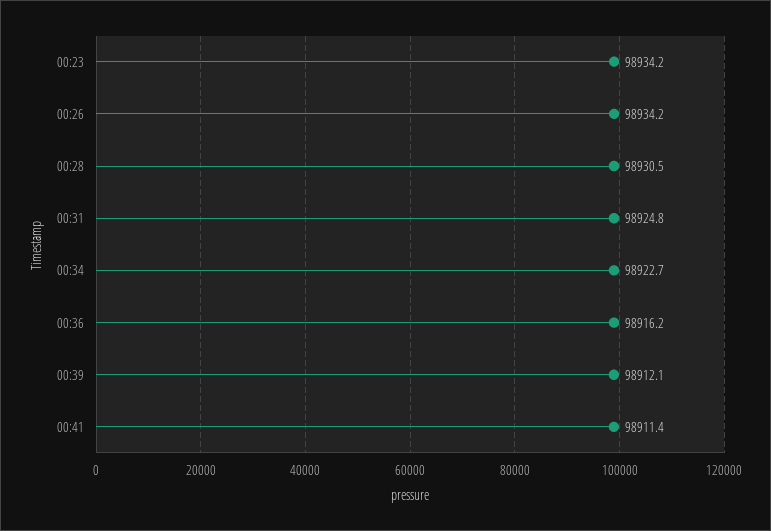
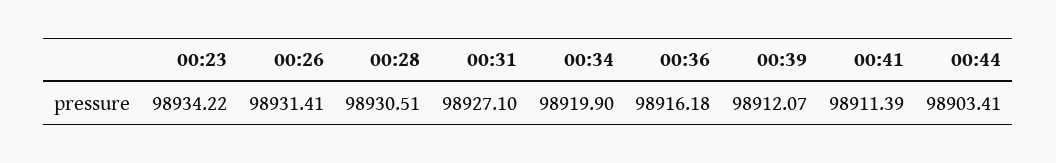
  {
    "00:23": 98934.22,
-   "00:26": 98934.2,
+   "00:26": 98931.41,
    "00:28": 98930.51,
-   "00:31": 98924.8,
+   "00:31": 98927.1,
-   "00:34": 98922.7,
+   "00:34": 98919.9,
    "00:36": 98916.18,
    "00:39": 98912.07,
-   "00:41": 98911.39
+   "00:41": 98911.39,
+   "00:44": 98903.41
  }

